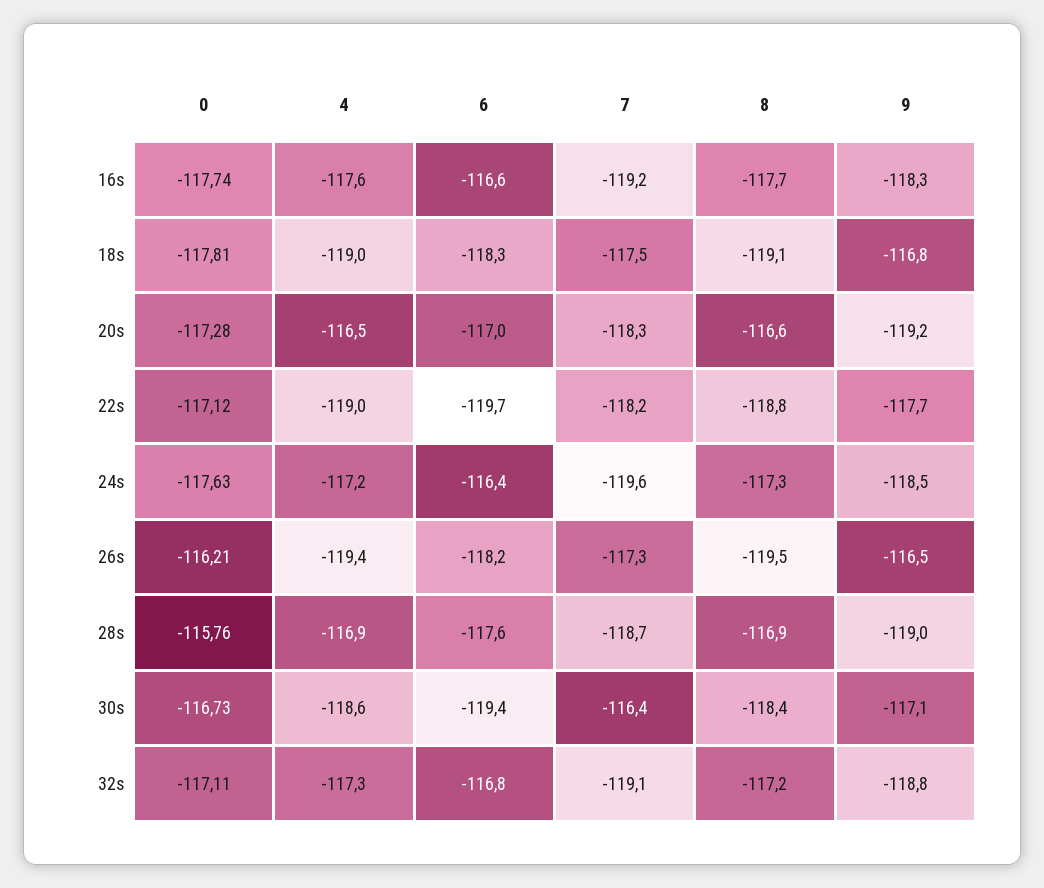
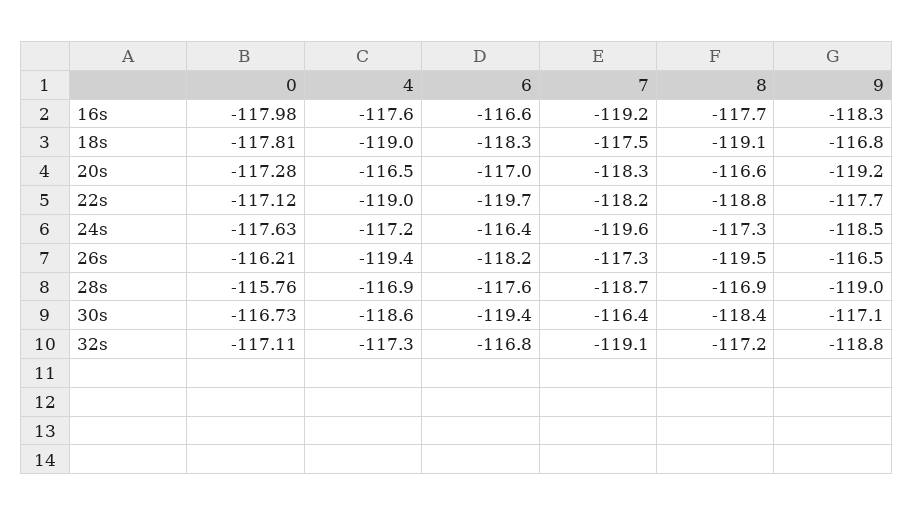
  {
    "0": {
-     "16s": -117.74,
+     "16s": -117.98,
      "18s": -117.81,
      "20s": -117.28,
      "22s": -117.12,
      "24s": -117.63,
      "26s": -116.21,
      "28s": -115.76,
      "30s": -116.73,
      "32s": -117.11
    },
    "4": {
      "16s": -117.6,
      "18s": -119,
      "20s": -116.5,
      "22s": -119,
      "24s": -117.2,
      "26s": -119.4,
      "28s": -116.9,
      "30s": -118.6,
      "32s": -117.3
    },
    "6": {
      "16s": -116.6,
      "18s": -118.3,
      "20s": -117,
      "22s": -119.7,
      "24s": -116.4,
      "26s": -118.2,
      "28s": -117.6,
      "30s": -119.4,
      "32s": -116.8
    },
    "7": {
      "16s": -119.2,
      "18s": -117.5,
      "20s": -118.3,
      "22s": -118.2,
      "24s": -119.6,
      "26s": -117.3,
      "28s": -118.7,
      "30s": -116.4,
      "32s": -119.1
    },
    "8": {
      "16s": -117.7,
      "18s": -119.1,
      "20s": -116.6,
      "22s": -118.8,
      "24s": -117.3,
      "26s": -119.5,
      "28s": -116.9,
      "30s": -118.4,
      "32s": -117.2
    },
    "9": {
      "16s": -118.3,
      "18s": -116.8,
      "20s": -119.2,
      "22s": -117.7,
      "24s": -118.5,
      "26s": -116.5,
      "28s": -119,
      "30s": -117.1,
      "32s": -118.8
    }
  }

